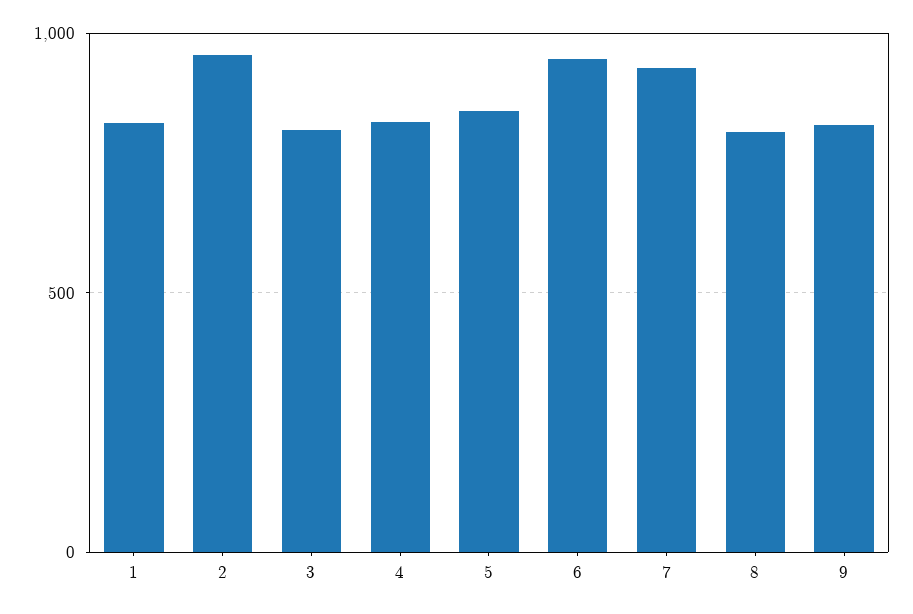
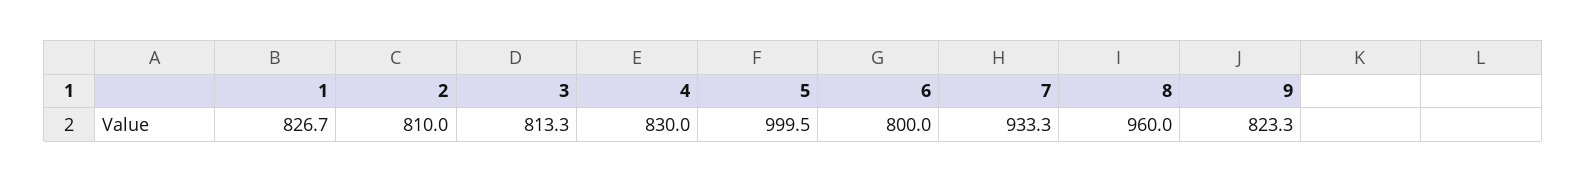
  {
    "1": 826.7,
-   "2": 950,
+   "2": 810,
    "3": 813.3,
    "4": 830,
-   "5": 850,
+   "5": 999.5,
-   "6": 950,
+   "6": 800,
    "7": 933.3,
-   "8": 800,
+   "8": 960,
    "9": 823.3
  }

